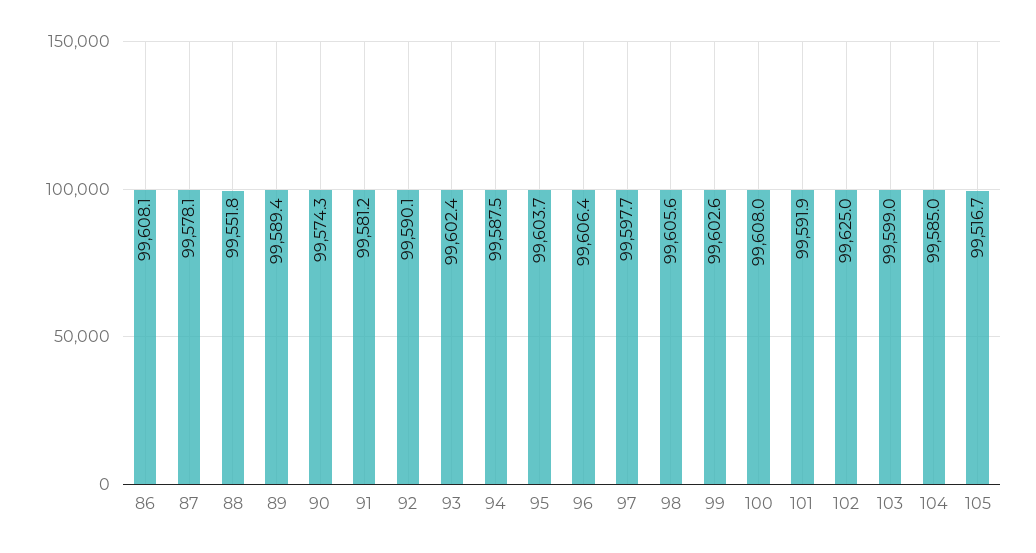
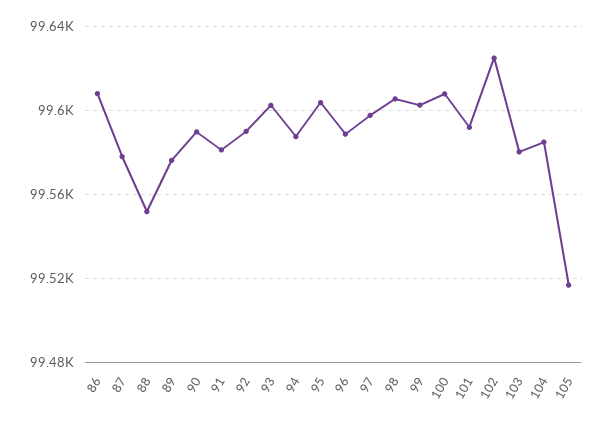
  {
    "86": 99608.1,
    "87": 99578.1,
    "88": 99551.8,
-   "89": 99589.4,
+   "89": 99575,
-   "90": 99574.3,
+   "90": 99590,
    "91": 99581.2,
    "92": 99590.1,
    "93": 99602.4,
    "94": 99587.5,
    "95": 99603.7,
-   "96": 99606.4,
+   "96": 99590,
    "97": 99597.7,
    "98": 99605.6,
    "99": 99602.6,
    "100": 99608,
    "101": 99591.9,
    "102": 99625,
-   "103": 99599,
+   "103": 99580,
    "104": 99585,
    "105": 99516.7
  }

